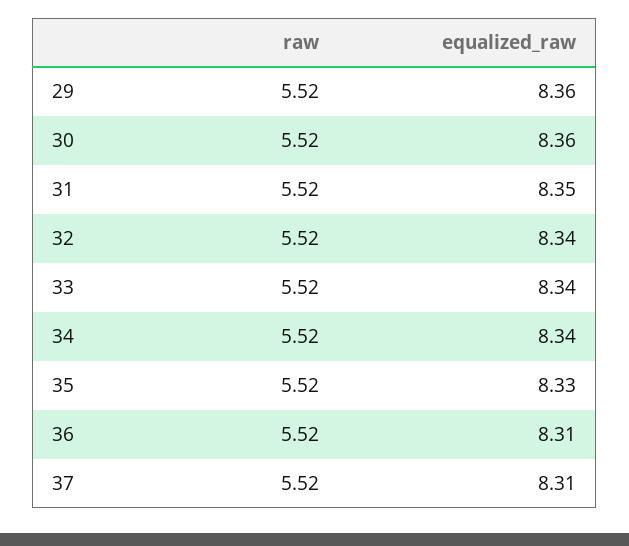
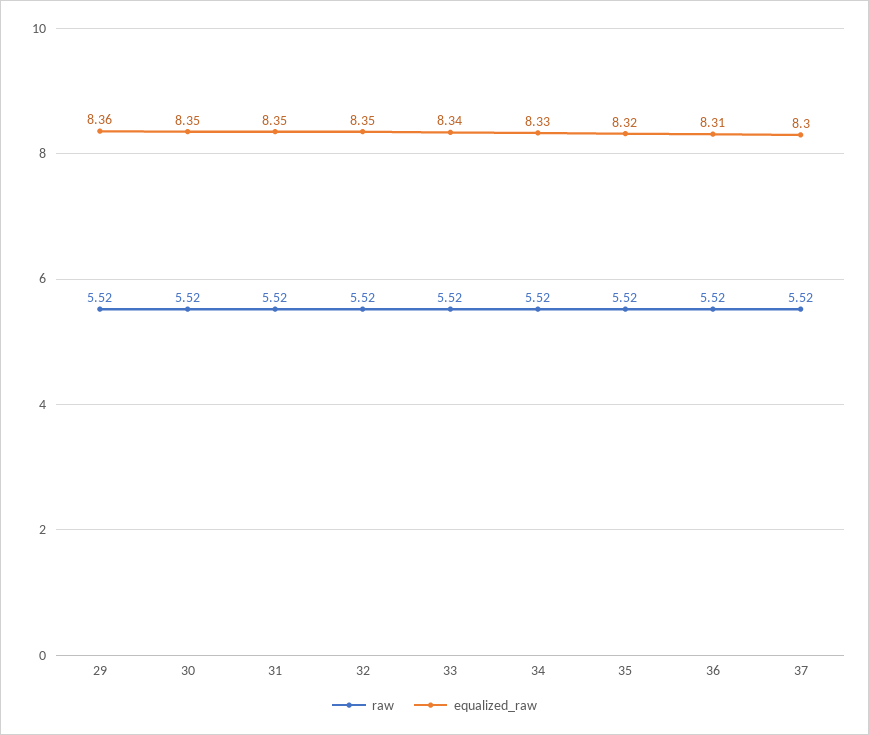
  {
    "raw": {
      "29": 5.52,
      "30": 5.52,
      "31": 5.52,
      "32": 5.52,
      "33": 5.52,
      "34": 5.52,
      "35": 5.52,
      "36": 5.52,
      "37": 5.52
    },
    "equalized_raw": {
      "29": 8.36,
-     "30": 8.36,
+     "30": 8.35,
      "31": 8.35,
-     "32": 8.34,
+     "32": 8.35,
      "33": 8.34,
-     "34": 8.34,
+     "34": 8.33,
-     "35": 8.33,
+     "35": 8.32,
      "36": 8.31,
-     "37": 8.31
+     "37": 8.3
    }
  }

